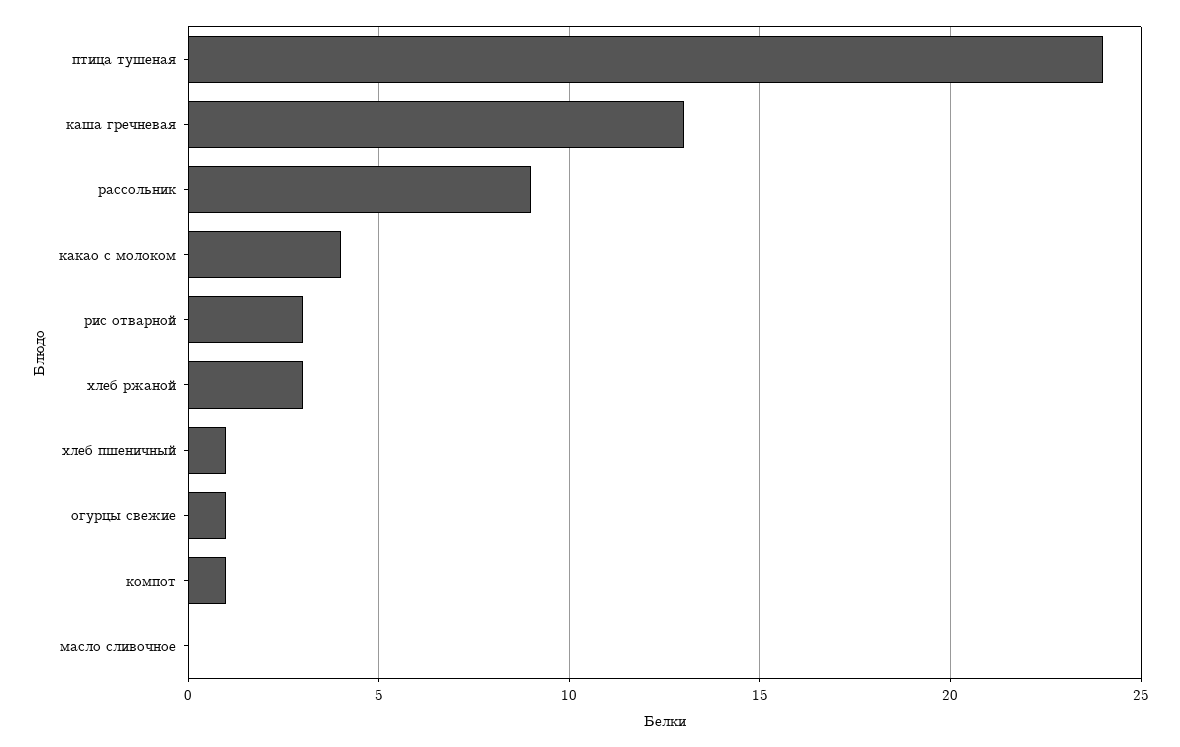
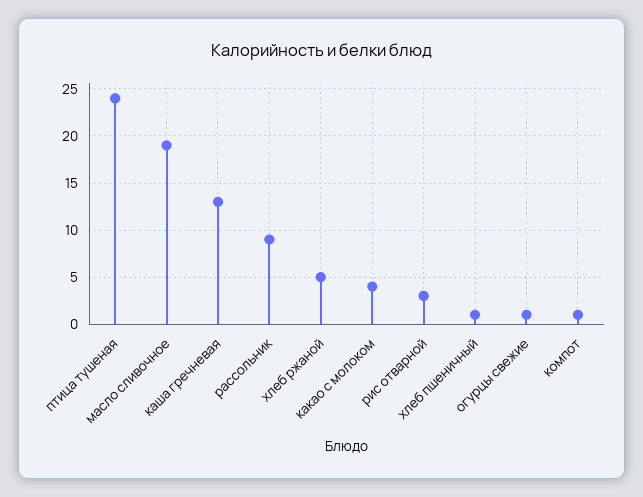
  {
    "птица тушеная": 24,
    "каша гречневая": 13,
    "рассольник": 9,
    "какао с молоком": 4,
    "рис отварной": 3,
-   "хлеб ржаной": 3,
+   "хлеб ржаной": 5,
    "хлеб пшеничный": 1,
    "огурцы свежие": 1,
    "компот": 1,
-   "масло сливочное": 0
+   "масло сливочное": 19
  }

